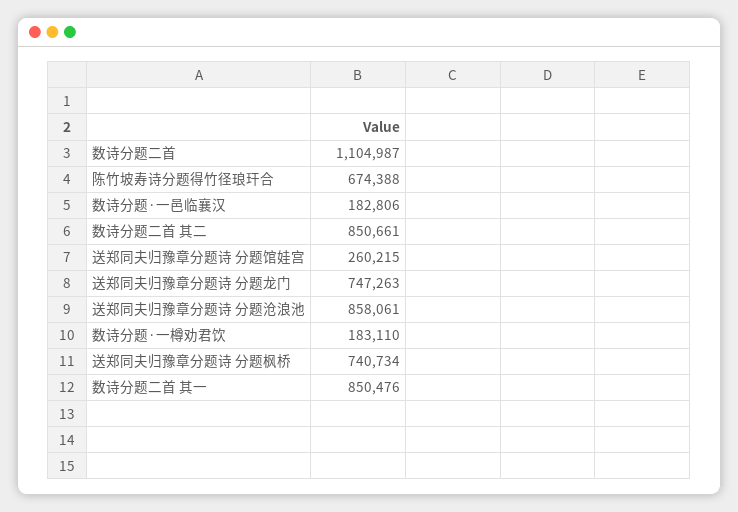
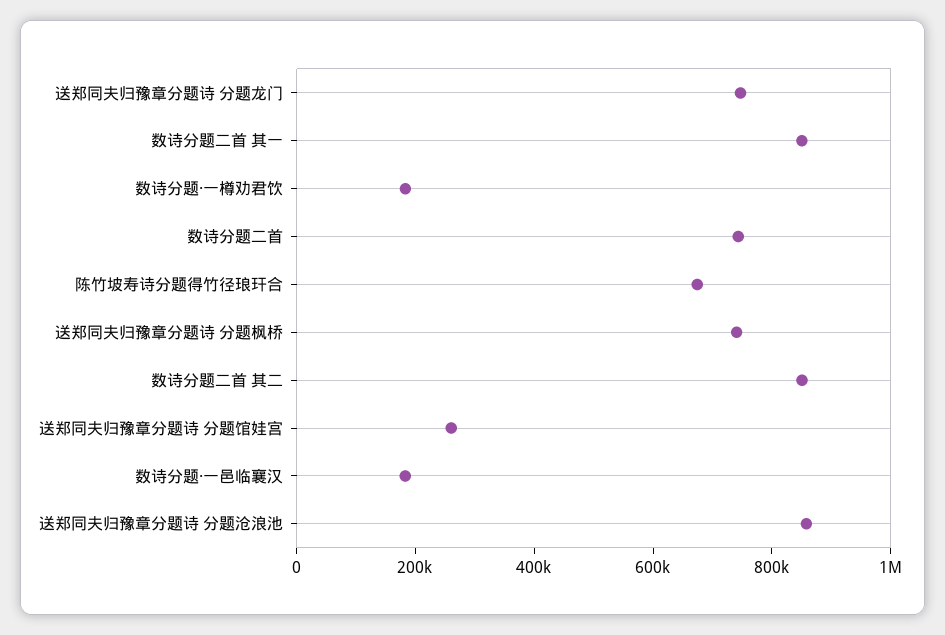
  {
-   "数诗分题二首": 1104987,
+   "数诗分题二首": 750000,
    "陈竹坡寿诗分题得竹径琅玕合": 674388,
    "数诗分题·一邑临襄汉": 182806,
    "数诗分题二首 其二": 850661,
    "送郑同夫归豫章分题诗 分题馆娃宫": 260215,
    "送郑同夫归豫章分题诗 分题龙门": 747263,
    "送郑同夫归豫章分题诗 分题沧浪池": 858061,
    "数诗分题·一樽劝君饮": 183110,
    "送郑同夫归豫章分题诗 分题枫桥": 740734,
    "数诗分题二首 其一": 850476
  }

